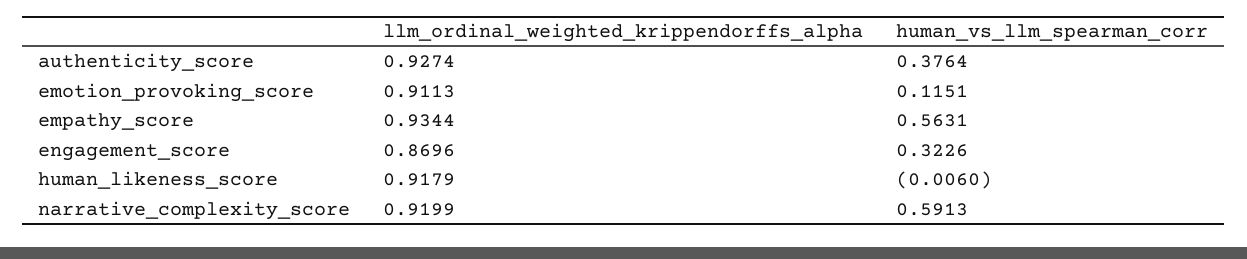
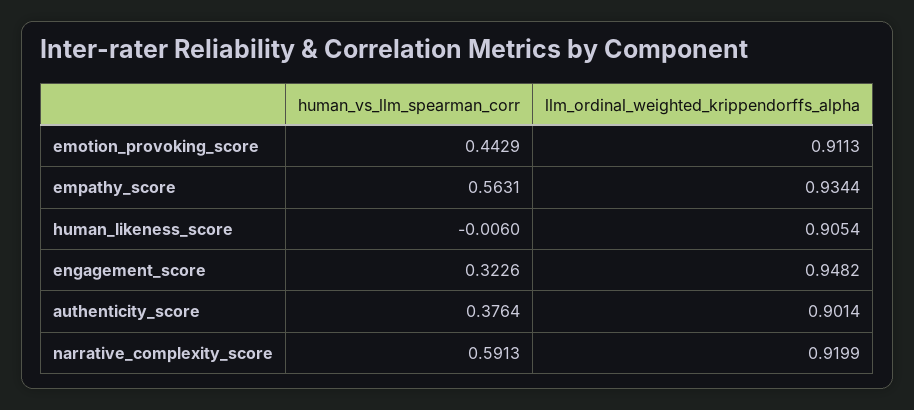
  {
    "llm_ordinal_weighted_krippendorffs_alpha": {
-     "authenticity_score": 0.9274,
+     "authenticity_score": 0.9014,
      "emotion_provoking_score": 0.9113,
      "empathy_score": 0.9344,
-     "engagement_score": 0.8696,
+     "engagement_score": 0.9482,
-     "human_likeness_score": 0.9179,
+     "human_likeness_score": 0.9054,
      "narrative_complexity_score": 0.9199
    },
    "human_vs_llm_spearman_corr": {
      "authenticity_score": 0.3764,
-     "emotion_provoking_score": 0.1151,
+     "emotion_provoking_score": 0.4429,
      "empathy_score": 0.5631,
      "engagement_score": 0.3226,
      "human_likeness_score": -0.006,
      "narrative_complexity_score": 0.5913
    }
  }

